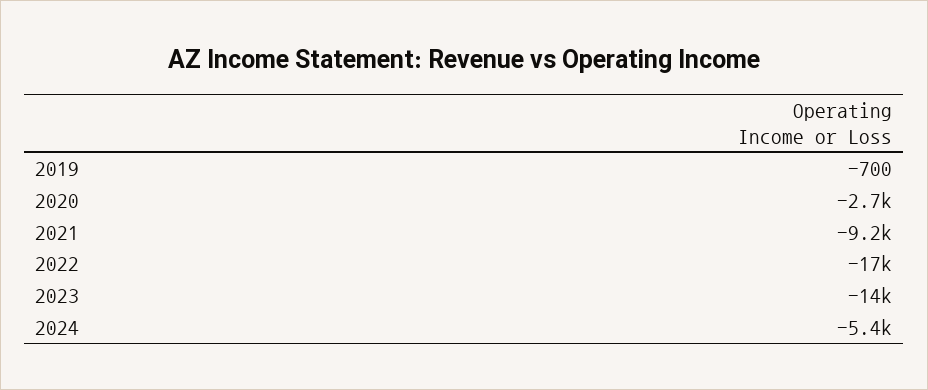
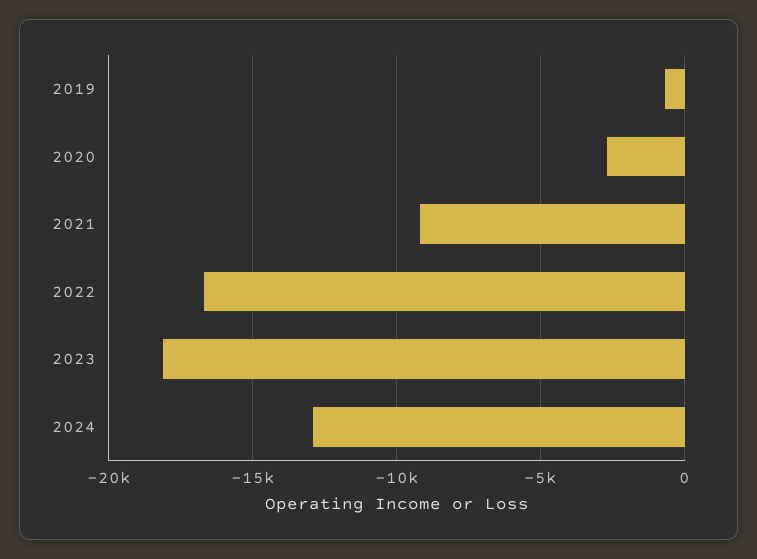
  {
    "2019": -700,
    "2020": -2700,
    "2021": -9200,
    "2022": -17000,
-   "2023": -14000,
+   "2023": -18000,
-   "2024": -5400
+   "2024": -13000
  }

